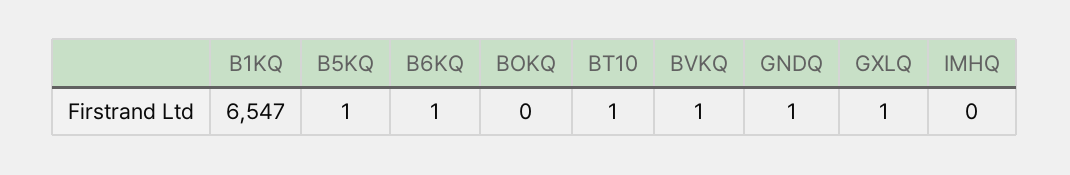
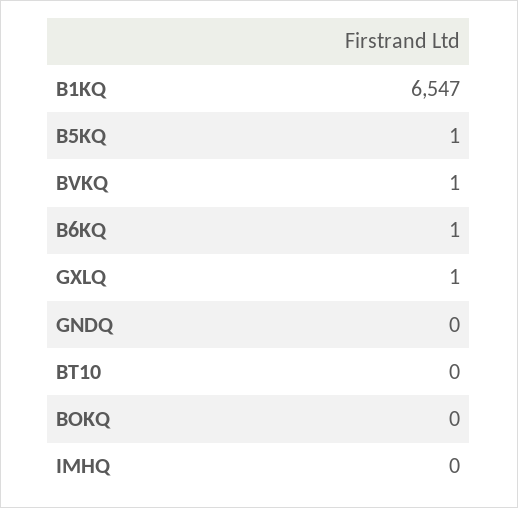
  {
    "B1KQ": 6547,
    "B5KQ": 1,
    "B6KQ": 1,
    "BOKQ": 0,
-   "BT10": 1,
+   "BT10": 0,
    "BVKQ": 1,
-   "GNDQ": 1,
+   "GNDQ": 0,
    "GXLQ": 1,
    "IMHQ": 0
  }

